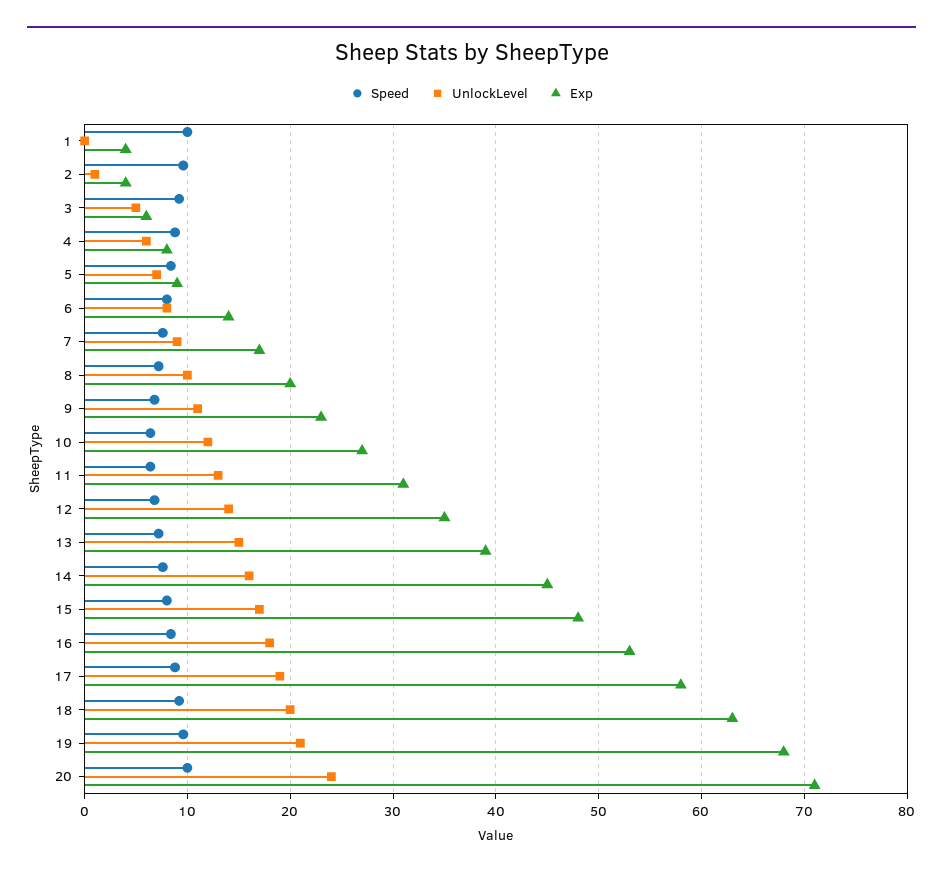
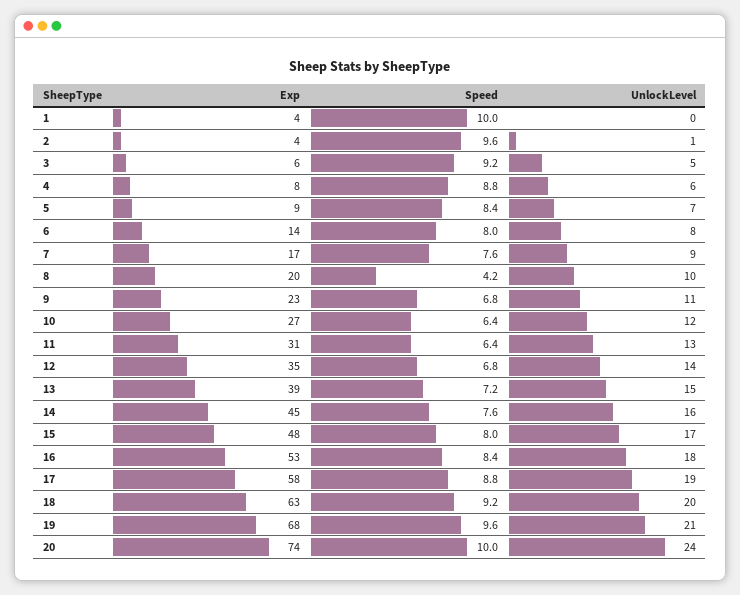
  {
    "Speed": {
      "1": 10,
      "2": 9.6,
      "3": 9.2,
      "4": 8.8,
      "5": 8.4,
      "6": 8,
      "7": 7.6,
-     "8": 7,
+     "8": 4.2,
      "9": 6.8,
      "10": 6.4,
      "11": 6.4,
      "12": 6.8,
      "13": 7.2,
      "14": 7.6,
      "15": 8,
      "16": 8.4,
      "17": 8.8,
      "18": 9.2,
      "19": 9.6,
      "20": 10
    },
    "UnlockLevel": {
      "1": 0,
      "2": 1,
      "3": 5,
      "4": 6,
      "5": 7,
      "6": 8,
      "7": 9,
      "8": 10,
      "9": 11,
      "10": 12,
      "11": 13,
      "12": 14,
      "13": 15,
      "14": 16,
      "15": 17,
      "16": 18,
      "17": 19,
      "18": 20,
      "19": 21,
      "20": 24
    },
    "Exp": {
      "1": 4,
      "2": 4,
      "3": 6,
      "4": 8,
      "5": 9,
      "6": 14,
      "7": 17,
      "8": 20,
      "9": 23,
      "10": 27,
      "11": 31,
      "12": 35,
      "13": 39,
      "14": 45,
      "15": 48,
      "16": 53,
      "17": 58,
      "18": 63,
      "19": 68,
-     "20": 71
+     "20": 74
    }
  }

